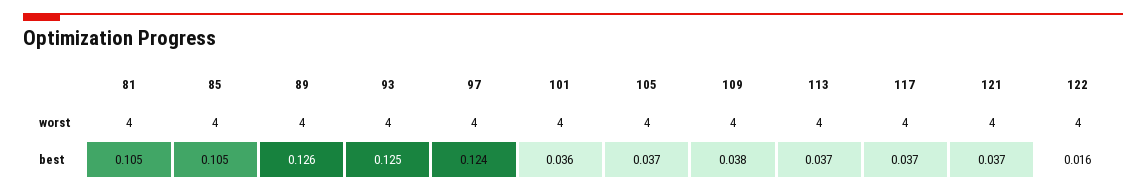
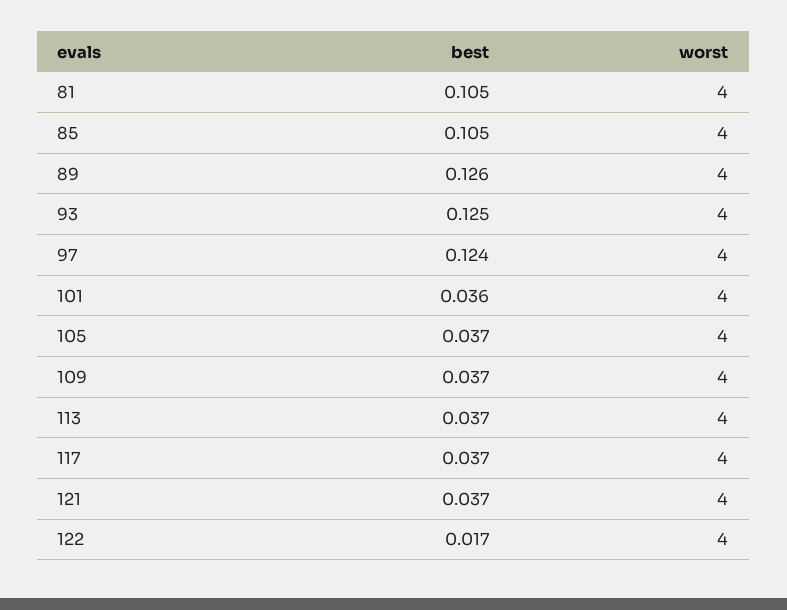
  {
    "81": {
      "worst": 4,
      "best": 0.105
    },
    "85": {
      "worst": 4,
      "best": 0.105
    },
    "89": {
      "worst": 4,
      "best": 0.126
    },
    "93": {
      "worst": 4,
      "best": 0.125
    },
    "97": {
      "worst": 4,
      "best": 0.124
    },
    "101": {
      "worst": 4,
      "best": 0.036
    },
    "105": {
      "worst": 4,
      "best": 0.037
    },
    "109": {
      "worst": 4,
-     "best": 0.038
+     "best": 0.037
    },
    "113": {
      "worst": 4,
      "best": 0.037
    },
    "117": {
      "worst": 4,
      "best": 0.037
    },
    "121": {
      "worst": 4,
      "best": 0.037
    },
    "122": {
      "worst": 4,
-     "best": 0.016
+     "best": 0.017
    }
  }

